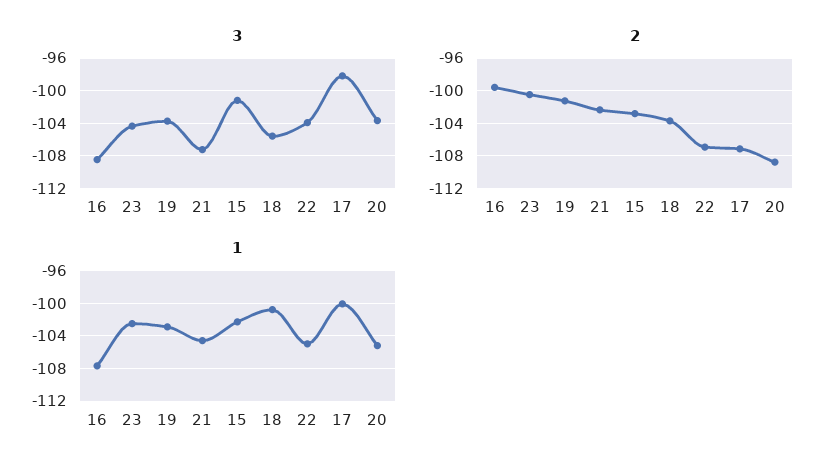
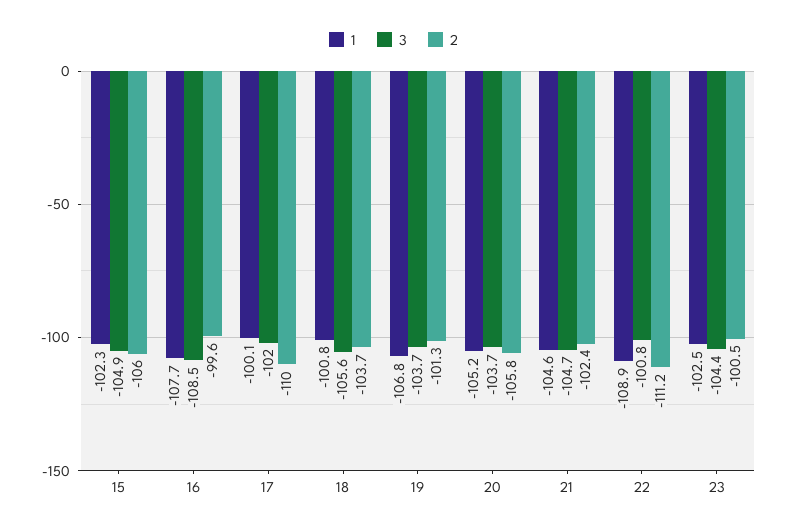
  {
    "3": {
      "16": -108.5,
      "23": -104.4,
      "19": -103.7,
-     "21": -107,
+     "21": -104.7,
-     "15": -101,
+     "15": -104.9,
      "18": -105.6,
-     "22": -104,
+     "22": -100.8,
-     "17": -98,
+     "17": -102,
      "20": -103.7
    },
    "2": {
      "16": -99.6,
      "23": -100.5,
      "19": -101.3,
      "21": -102.4,
-     "15": -103,
+     "15": -106,
      "18": -103.7,
-     "22": -107,
+     "22": -111.2,
-     "17": -107,
+     "17": -110,
-     "20": -109
+     "20": -105.8
    },
    "1": {
      "16": -107.7,
      "23": -102.5,
-     "19": -103,
+     "19": -106.8,
      "21": -104.6,
      "15": -102.3,
      "18": -100.8,
-     "22": -105,
+     "22": -108.9,
      "17": -100.1,
      "20": -105.2
    }
  }

